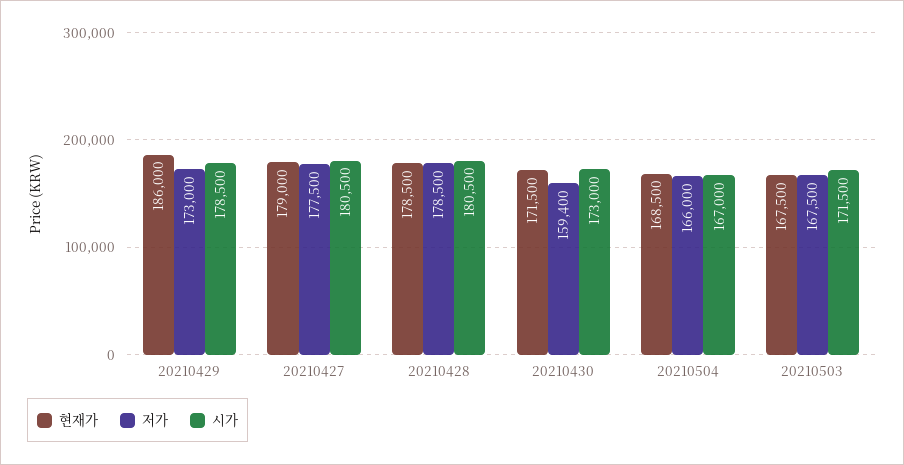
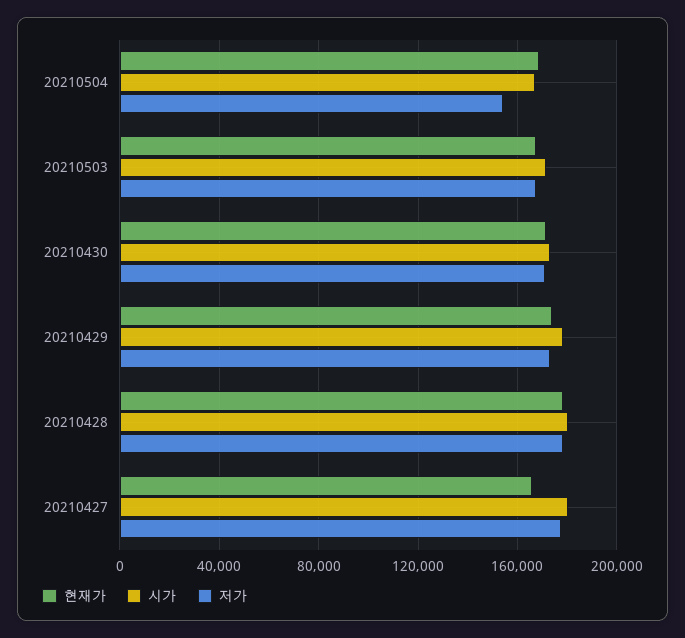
  {
    "현재가": {
-     "20210429": 186000,
+     "20210429": 175000,
-     "20210427": 179000,
+     "20210427": 165000,
      "20210428": 178500,
      "20210430": 171500,
      "20210504": 168500,
      "20210503": 167500
    },
    "저가": {
      "20210429": 173000,
      "20210427": 177500,
      "20210428": 178500,
-     "20210430": 159400,
+     "20210430": 170000,
-     "20210504": 166000,
+     "20210504": 155000,
      "20210503": 167500
    },
    "시가": {
      "20210429": 178500,
      "20210427": 180500,
      "20210428": 180500,
      "20210430": 173000,
      "20210504": 167000,
      "20210503": 171500
    }
  }

